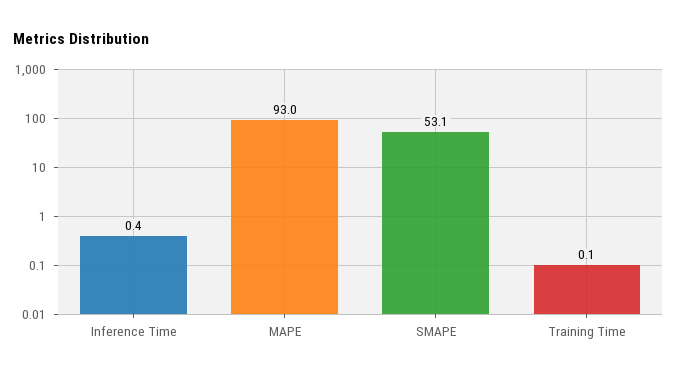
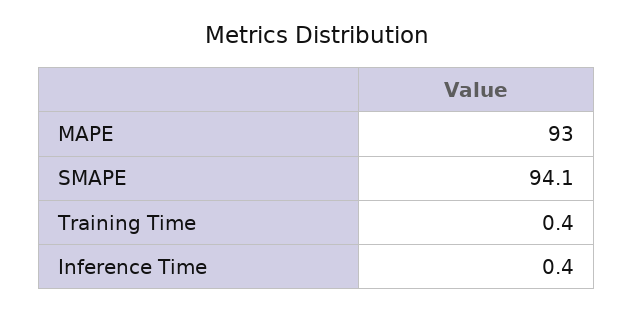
  {
    "Inference Time": 0.4,
    "MAPE": 93,
-   "SMAPE": 53.1,
+   "SMAPE": 94.1,
-   "Training Time": 0.1
+   "Training Time": 0.4
  }

